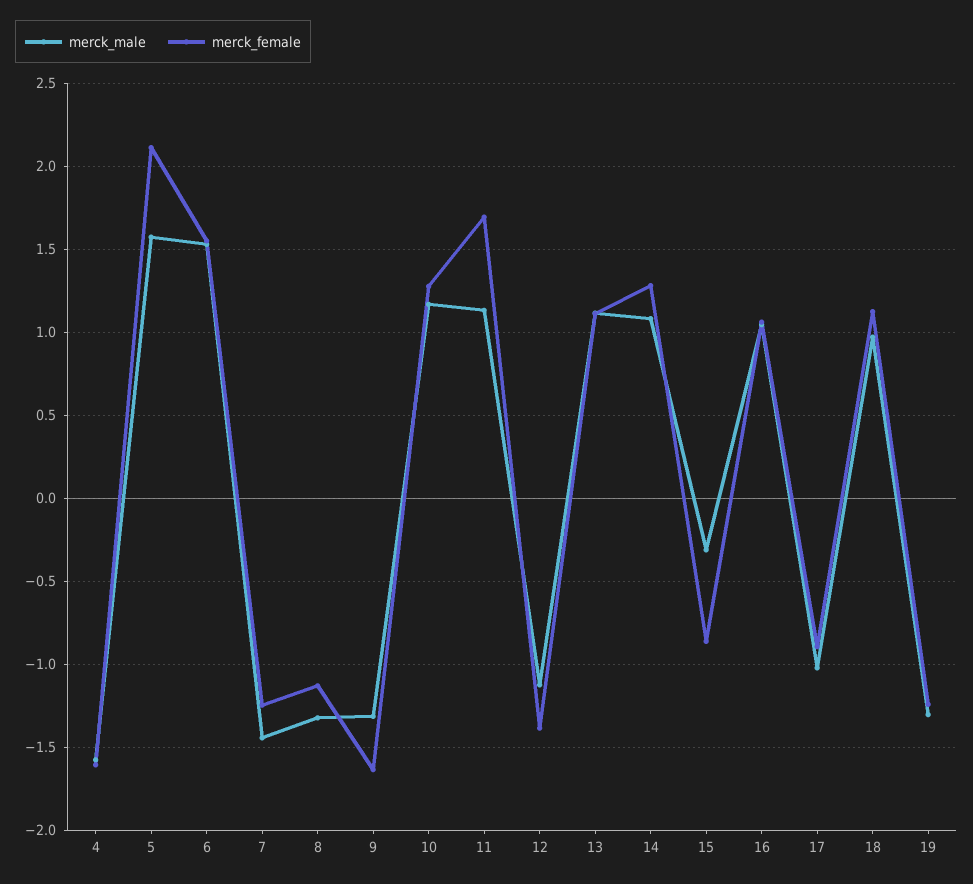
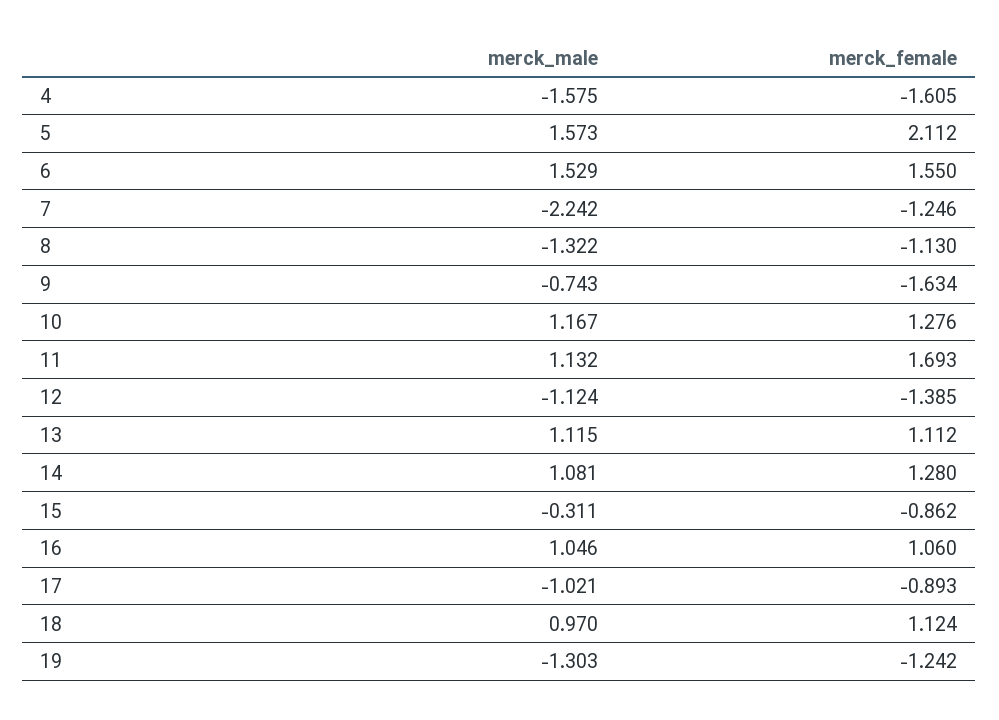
  {
    "merck_male": {
      "4": -1.575,
      "5": 1.573,
      "6": 1.529,
-     "7": -1.45,
+     "7": -2.242,
      "8": -1.322,
-     "9": -1.3,
+     "9": -0.743,
      "10": 1.167,
      "11": 1.132,
      "12": -1.124,
      "13": 1.115,
      "14": 1.081,
      "15": -0.311,
      "16": 1.046,
      "17": -1.021,
      "18": 0.97,
      "19": -1.303
    },
    "merck_female": {
      "4": -1.605,
      "5": 2.112,
      "6": 1.55,
      "7": -1.246,
      "8": -1.13,
      "9": -1.634,
      "10": 1.276,
      "11": 1.693,
      "12": -1.385,
      "13": 1.112,
      "14": 1.28,
      "15": -0.862,
      "16": 1.06,
      "17": -0.893,
      "18": 1.124,
      "19": -1.242
    }
  }

